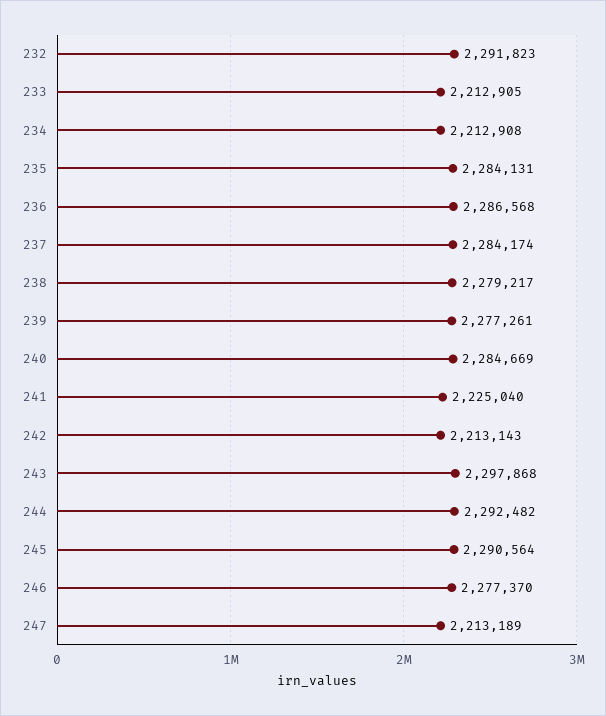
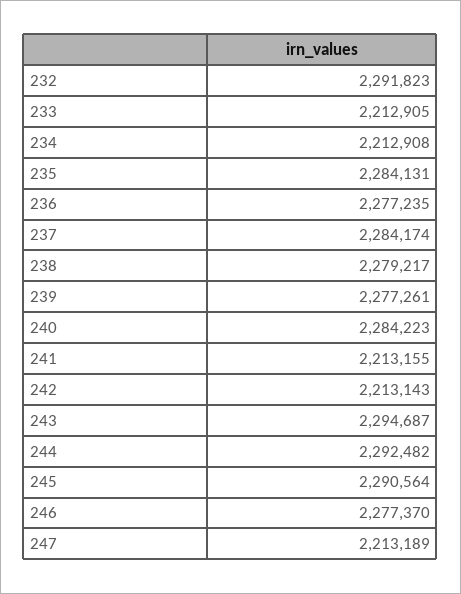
  {
    "232": 2291823,
    "233": 2212905,
    "234": 2212908,
    "235": 2284131,
-   "236": 2286568,
+   "236": 2277235,
    "237": 2284174,
    "238": 2279217,
    "239": 2277261,
-   "240": 2284669,
+   "240": 2284223,
-   "241": 2225040,
+   "241": 2213155,
    "242": 2213143,
-   "243": 2297868,
+   "243": 2294687,
    "244": 2292482,
    "245": 2290564,
    "246": 2277370,
    "247": 2213189
  }

